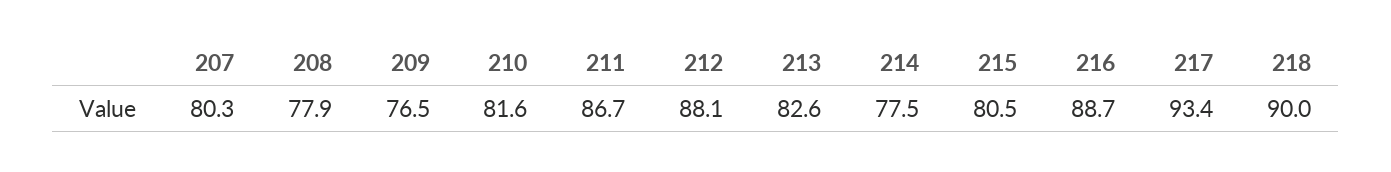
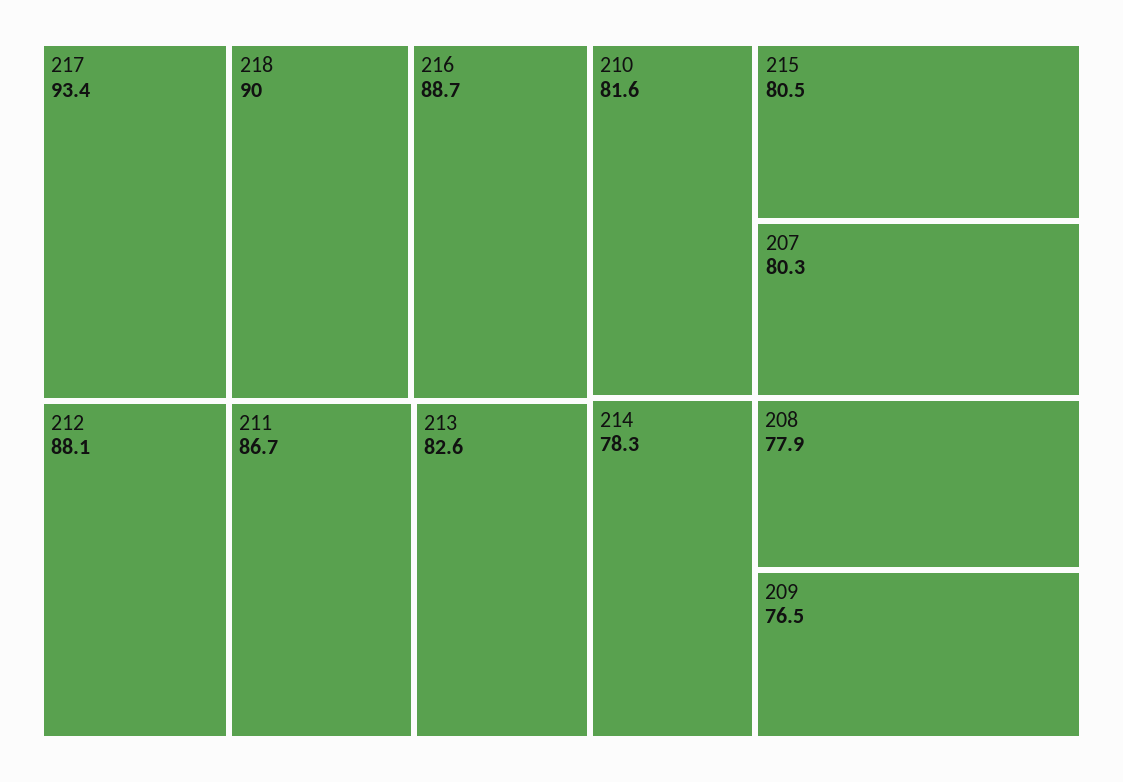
  {
    "207": 80.3,
    "208": 77.9,
    "209": 76.5,
    "210": 81.6,
    "211": 86.7,
    "212": 88.1,
    "213": 82.6,
-   "214": 77.5,
+   "214": 78.3,
    "215": 80.5,
    "216": 88.7,
    "217": 93.4,
    "218": 90
  }

